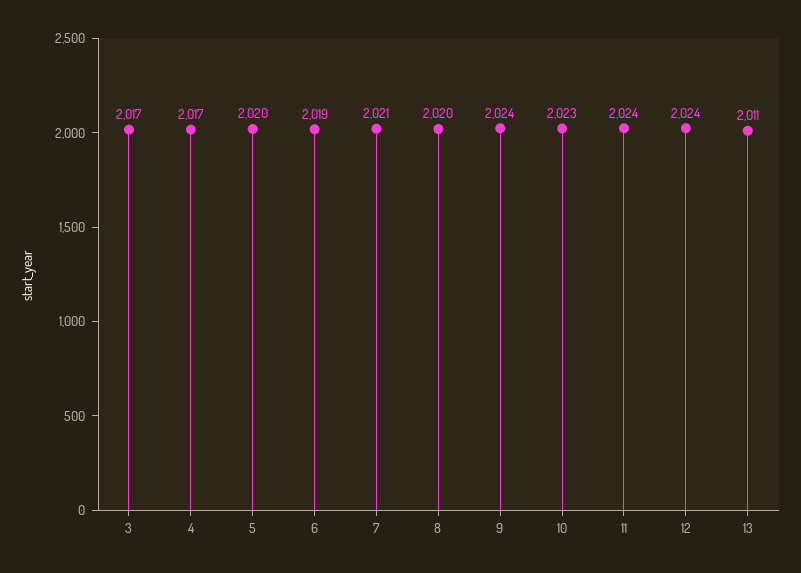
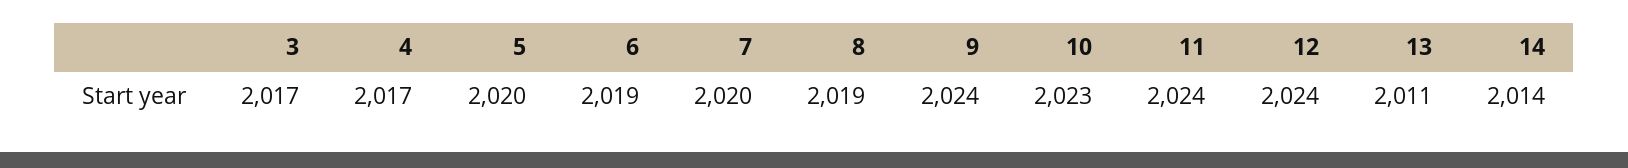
  {
    "3": 2017,
    "4": 2017,
    "5": 2020,
    "6": 2019,
-   "7": 2021,
+   "7": 2020,
-   "8": 2020,
+   "8": 2019,
    "9": 2024,
    "10": 2023,
    "11": 2024,
    "12": 2024,
-   "13": 2011
+   "13": 2011,
+   "14": 2014
  }

